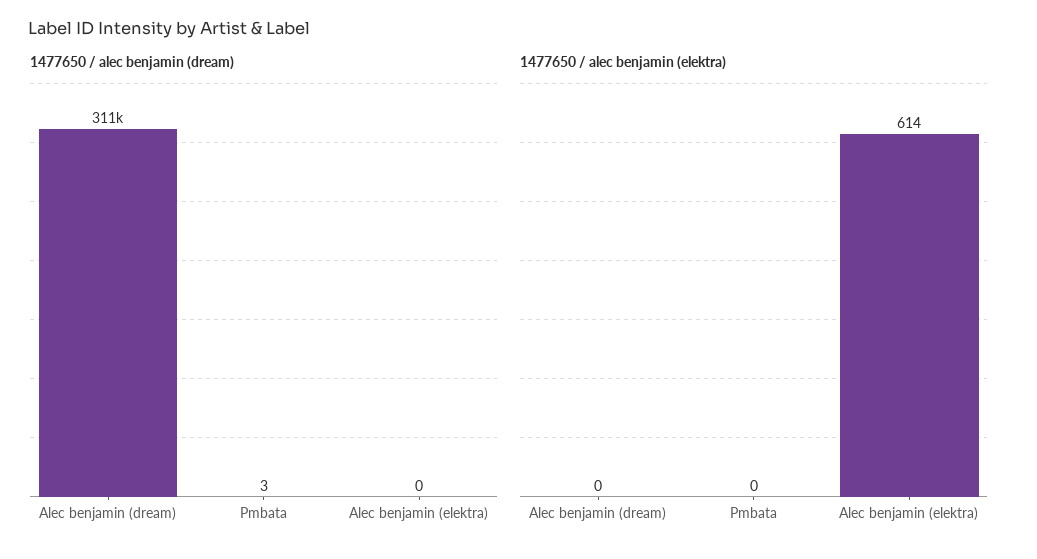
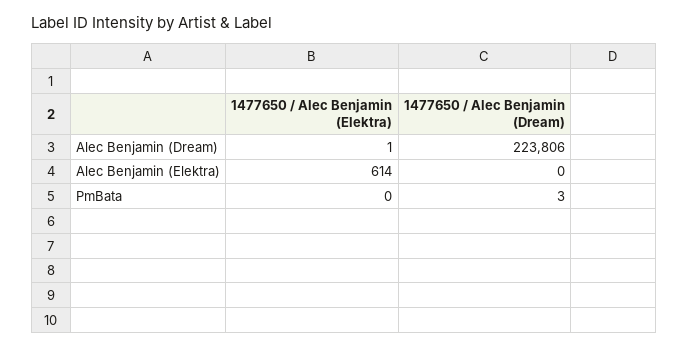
  {
    "1477650 / alec benjamin (dream)": {
-     "Alec benjamin (dream)": 311000,
+     "Alec benjamin (dream)": 223806,
      "Pmbata": 3,
      "Alec benjamin (elektra)": 0
    },
    "1477650 / alec benjamin (elektra)": {
-     "Alec benjamin (dream)": 0,
+     "Alec benjamin (dream)": 1,
      "Pmbata": 0,
      "Alec benjamin (elektra)": 614
    }
  }

